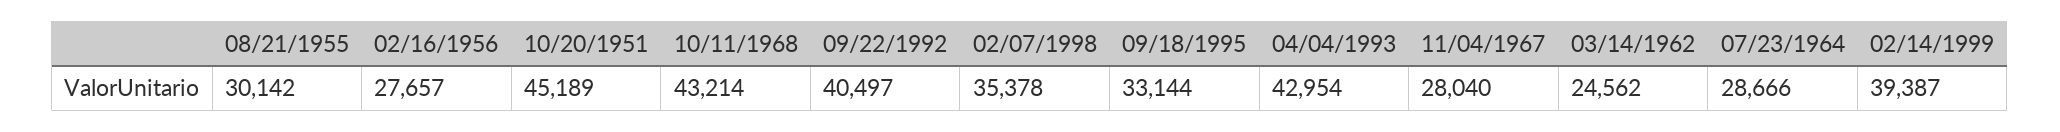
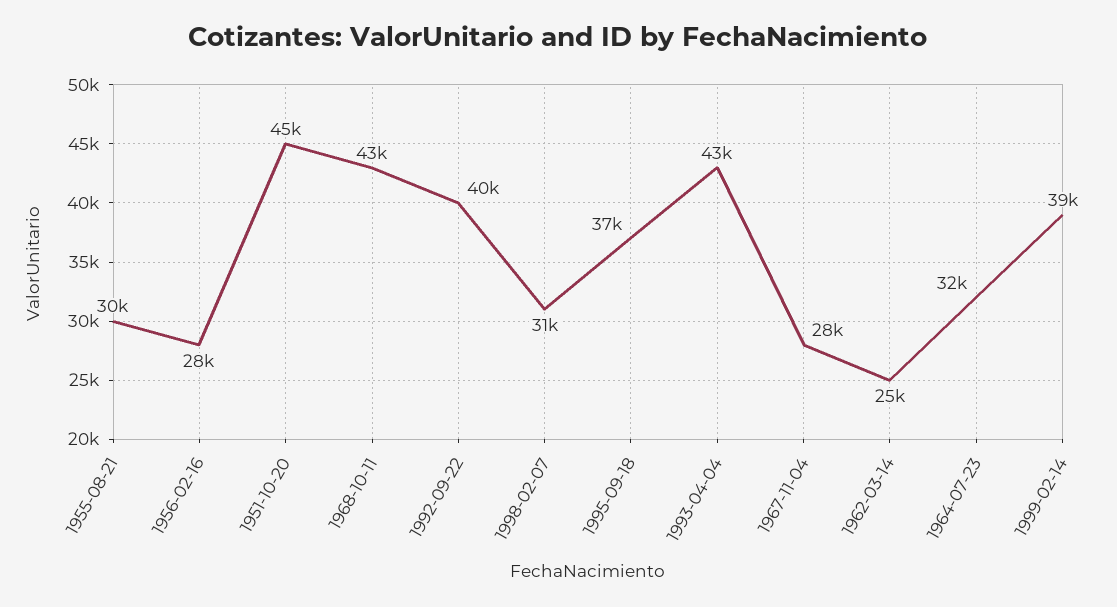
  {
    "08/21/1955": 30142,
    "02/16/1956": 27657,
    "10/20/1951": 45189,
    "10/11/1968": 43214,
    "09/22/1992": 40497,
-   "02/07/1998": 35378,
+   "02/07/1998": 31000,
-   "09/18/1995": 33144,
+   "09/18/1995": 37000,
    "04/04/1993": 42954,
    "11/04/1967": 28040,
    "03/14/1962": 24562,
-   "07/23/1964": 28666,
+   "07/23/1964": 32000,
    "02/14/1999": 39387
  }

